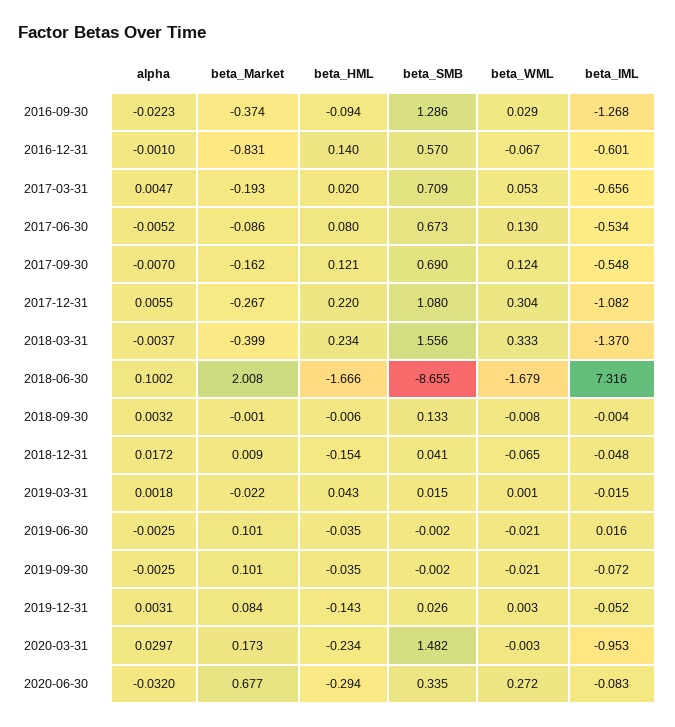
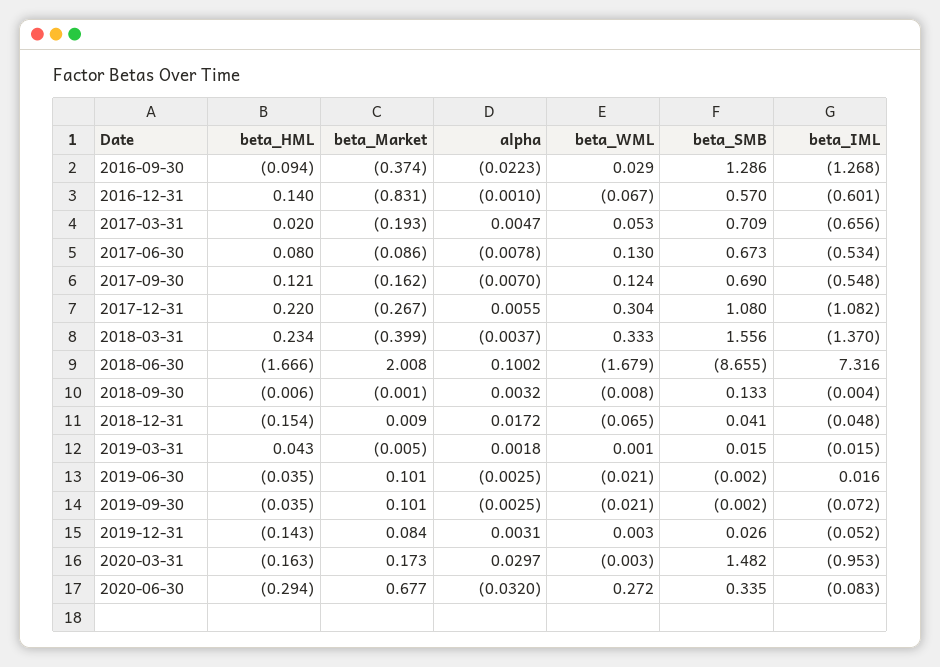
  {
    "alpha": {
      "2016-09-30": -0.0223,
      "2016-12-31": -0.001,
      "2017-03-31": 0.0047,
-     "2017-06-30": -0.0052,
+     "2017-06-30": -0.0078,
      "2017-09-30": -0.007,
      "2017-12-31": 0.0055,
      "2018-03-31": -0.0037,
      "2018-06-30": 0.1002,
      "2018-09-30": 0.0032,
      "2018-12-31": 0.0172,
      "2019-03-31": 0.0018,
      "2019-06-30": -0.0025,
      "2019-09-30": -0.0025,
      "2019-12-31": 0.0031,
      "2020-03-31": 0.0297,
      "2020-06-30": -0.032
    },
    "beta_Market": {
      "2016-09-30": -0.374,
      "2016-12-31": -0.831,
      "2017-03-31": -0.193,
      "2017-06-30": -0.086,
      "2017-09-30": -0.162,
      "2017-12-31": -0.267,
      "2018-03-31": -0.399,
      "2018-06-30": 2.008,
      "2018-09-30": -0.001,
      "2018-12-31": 0.009,
-     "2019-03-31": -0.022,
+     "2019-03-31": -0.005,
      "2019-06-30": 0.101,
      "2019-09-30": 0.101,
      "2019-12-31": 0.084,
      "2020-03-31": 0.173,
      "2020-06-30": 0.677
    },
    "beta_HML": {
      "2016-09-30": -0.094,
      "2016-12-31": 0.14,
      "2017-03-31": 0.02,
      "2017-06-30": 0.08,
      "2017-09-30": 0.121,
      "2017-12-31": 0.22,
      "2018-03-31": 0.234,
      "2018-06-30": -1.666,
      "2018-09-30": -0.006,
      "2018-12-31": -0.154,
      "2019-03-31": 0.043,
      "2019-06-30": -0.035,
      "2019-09-30": -0.035,
      "2019-12-31": -0.143,
-     "2020-03-31": -0.234,
+     "2020-03-31": -0.163,
      "2020-06-30": -0.294
    },
    "beta_SMB": {
      "2016-09-30": 1.286,
      "2016-12-31": 0.57,
      "2017-03-31": 0.709,
      "2017-06-30": 0.673,
      "2017-09-30": 0.69,
      "2017-12-31": 1.08,
      "2018-03-31": 1.556,
      "2018-06-30": -8.655,
      "2018-09-30": 0.133,
      "2018-12-31": 0.041,
      "2019-03-31": 0.015,
      "2019-06-30": -0.002,
      "2019-09-30": -0.002,
      "2019-12-31": 0.026,
      "2020-03-31": 1.482,
      "2020-06-30": 0.335
    },
    "beta_WML": {
      "2016-09-30": 0.029,
      "2016-12-31": -0.067,
      "2017-03-31": 0.053,
      "2017-06-30": 0.13,
      "2017-09-30": 0.124,
      "2017-12-31": 0.304,
      "2018-03-31": 0.333,
      "2018-06-30": -1.679,
      "2018-09-30": -0.008,
      "2018-12-31": -0.065,
      "2019-03-31": 0.001,
      "2019-06-30": -0.021,
      "2019-09-30": -0.021,
      "2019-12-31": 0.003,
      "2020-03-31": -0.003,
      "2020-06-30": 0.272
    },
    "beta_IML": {
      "2016-09-30": -1.268,
      "2016-12-31": -0.601,
      "2017-03-31": -0.656,
      "2017-06-30": -0.534,
      "2017-09-30": -0.548,
      "2017-12-31": -1.082,
      "2018-03-31": -1.37,
      "2018-06-30": 7.316,
      "2018-09-30": -0.004,
      "2018-12-31": -0.048,
      "2019-03-31": -0.015,
      "2019-06-30": 0.016,
      "2019-09-30": -0.072,
      "2019-12-31": -0.052,
      "2020-03-31": -0.953,
      "2020-06-30": -0.083
    }
  }

